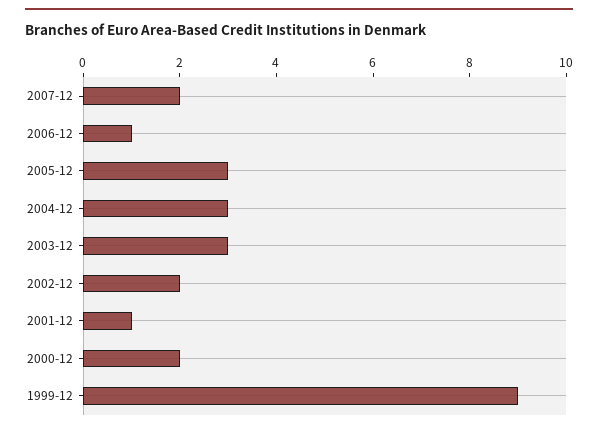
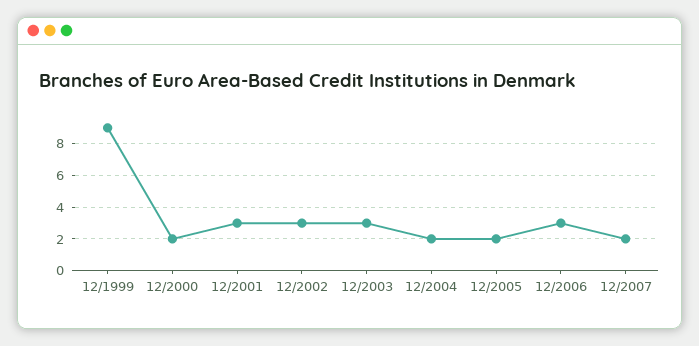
  {
    "2007-12": 2,
-   "2006-12": 1,
+   "2006-12": 3,
-   "2005-12": 3,
+   "2005-12": 2,
-   "2004-12": 3,
+   "2004-12": 2,
    "2003-12": 3,
-   "2002-12": 2,
+   "2002-12": 3,
-   "2001-12": 1,
+   "2001-12": 3,
    "2000-12": 2,
    "1999-12": 9
  }

